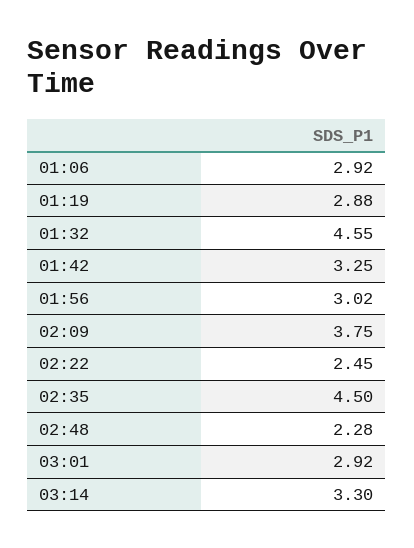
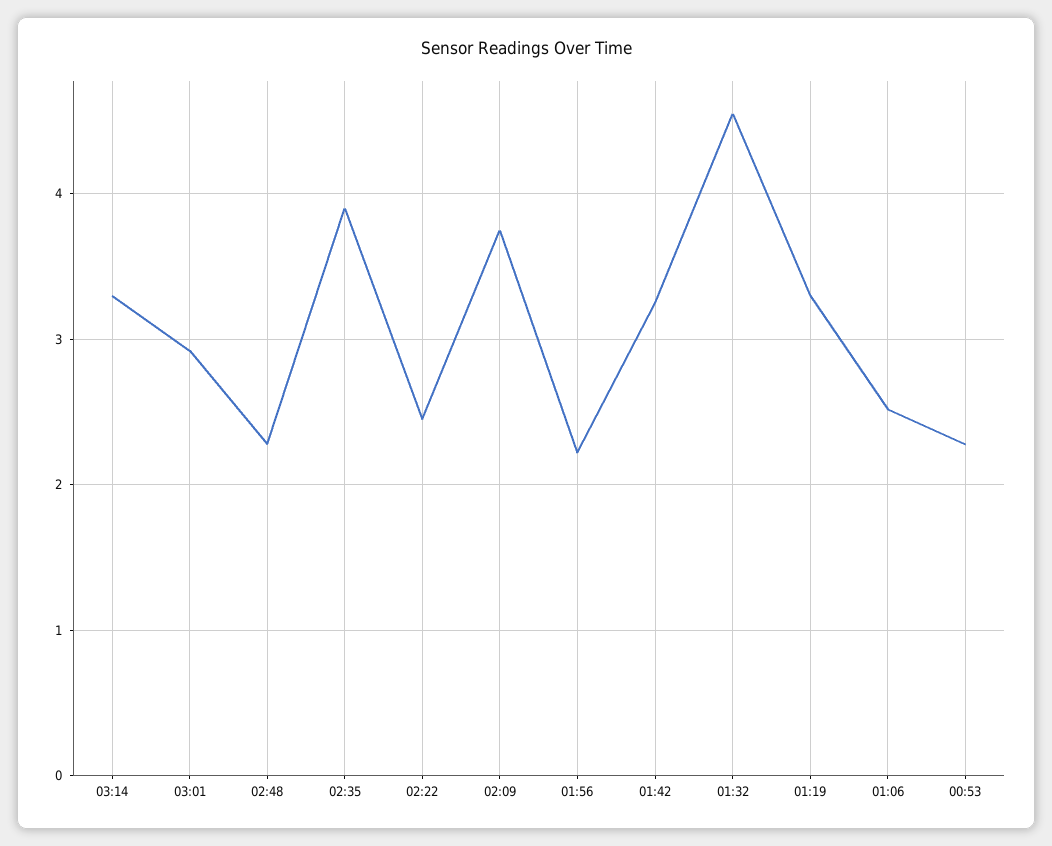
  {
-   "01:06": 2.92,
+   "01:06": 2.5,
-   "01:19": 2.88,
+   "01:19": 3.3,
    "01:32": 4.55,
    "01:42": 3.25,
-   "01:56": 3.02,
+   "01:56": 2.2,
    "02:09": 3.75,
    "02:22": 2.45,
-   "02:35": 4.5,
+   "02:35": 3.9,
    "02:48": 2.28,
    "03:01": 2.92,
-   "03:14": 3.3
+   "03:14": 3.3,
+   "00:53": 2.3
  }

